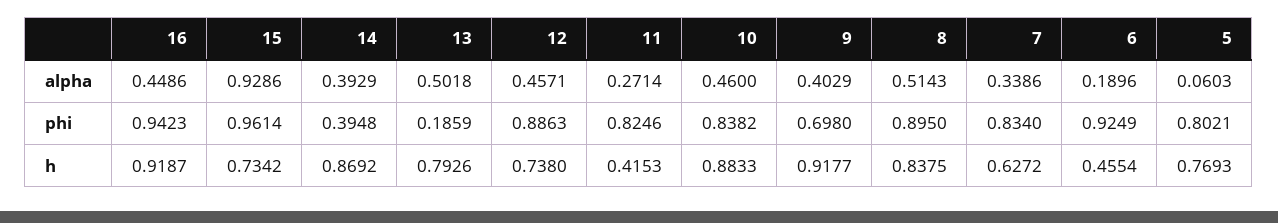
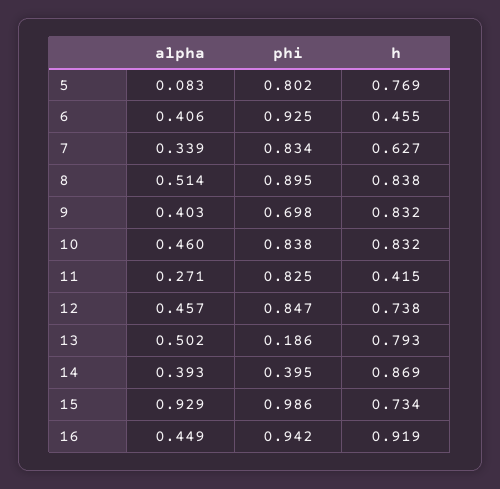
  {
    "16": {
      "alpha": 0.4486,
      "phi": 0.9423,
      "h": 0.9187
    },
    "15": {
      "alpha": 0.9286,
-     "phi": 0.9614,
+     "phi": 0.986,
      "h": 0.7342
    },
    "14": {
      "alpha": 0.3929,
      "phi": 0.3948,
      "h": 0.8692
    },
    "13": {
      "alpha": 0.5018,
      "phi": 0.1859,
      "h": 0.7926
    },
    "12": {
      "alpha": 0.4571,
-     "phi": 0.8863,
+     "phi": 0.847,
      "h": 0.738
    },
    "11": {
      "alpha": 0.2714,
      "phi": 0.8246,
      "h": 0.4153
    },
    "10": {
      "alpha": 0.46,
      "phi": 0.8382,
-     "h": 0.8833
+     "h": 0.832
    },
    "9": {
      "alpha": 0.4029,
      "phi": 0.698,
-     "h": 0.9177
+     "h": 0.832
    },
    "8": {
      "alpha": 0.5143,
      "phi": 0.895,
      "h": 0.8375
    },
    "7": {
      "alpha": 0.3386,
      "phi": 0.834,
      "h": 0.6272
    },
    "6": {
-     "alpha": 0.1896,
+     "alpha": 0.406,
      "phi": 0.9249,
      "h": 0.4554
    },
    "5": {
-     "alpha": 0.0603,
+     "alpha": 0.083,
      "phi": 0.8021,
      "h": 0.7693
    }
  }

